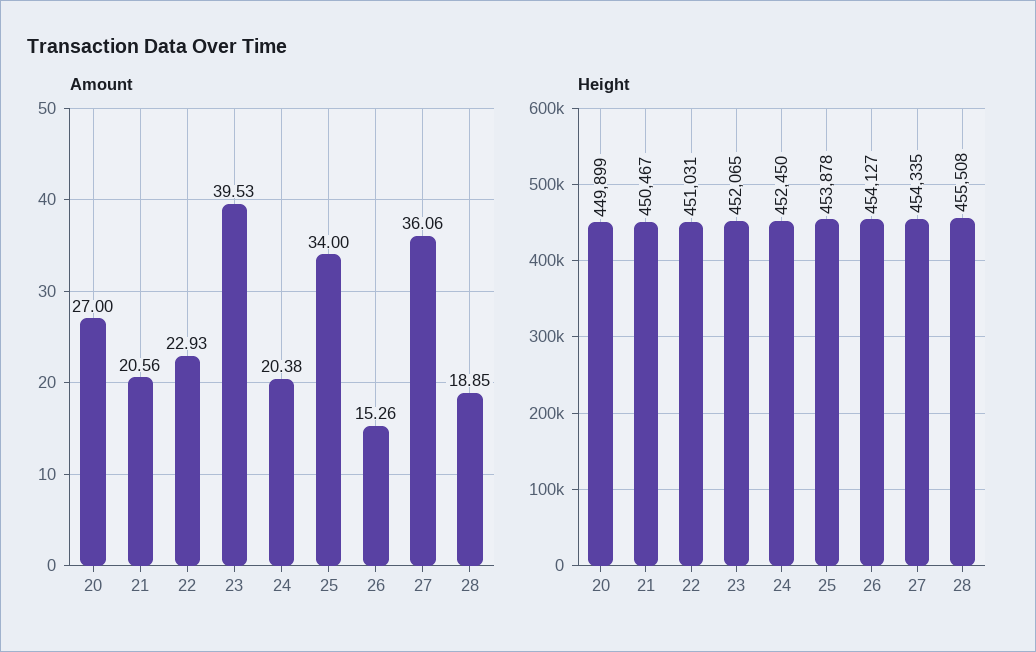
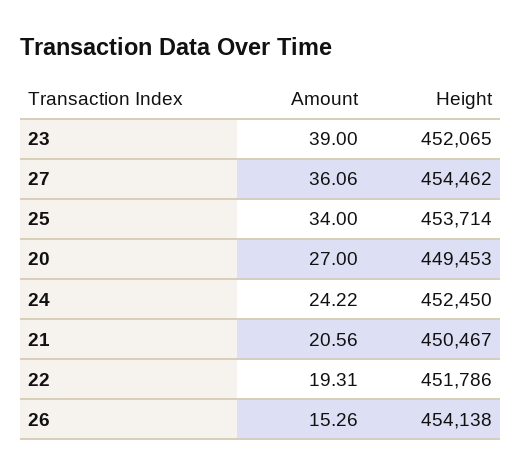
  {
    "Amount": {
      "20": 27,
      "21": 20.56,
-     "22": 22.93,
+     "22": 19.31,
-     "23": 39.53,
+     "23": 39,
-     "24": 20.38,
+     "24": 24.22,
      "25": 34,
      "26": 15.26,
-     "27": 36.06,
+     "27": 36.06
-     "28": 18.85
    },
    "Height": {
-     "20": 449899,
+     "20": 449453,
      "21": 450467,
-     "22": 451031,
+     "22": 451786,
      "23": 452065,
      "24": 452450,
-     "25": 453878,
+     "25": 453714,
-     "26": 454127,
+     "26": 454138,
-     "27": 454335,
+     "27": 454462
-     "28": 455508
    }
  }

